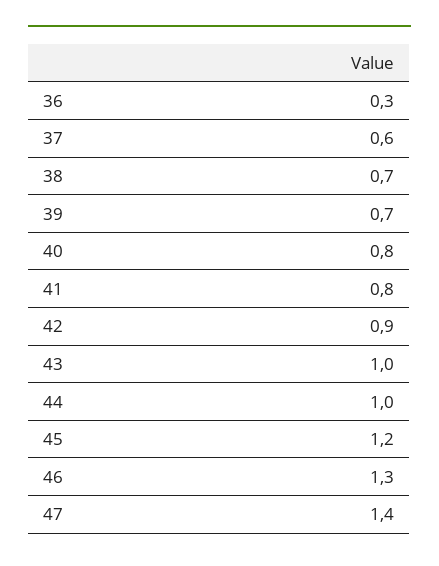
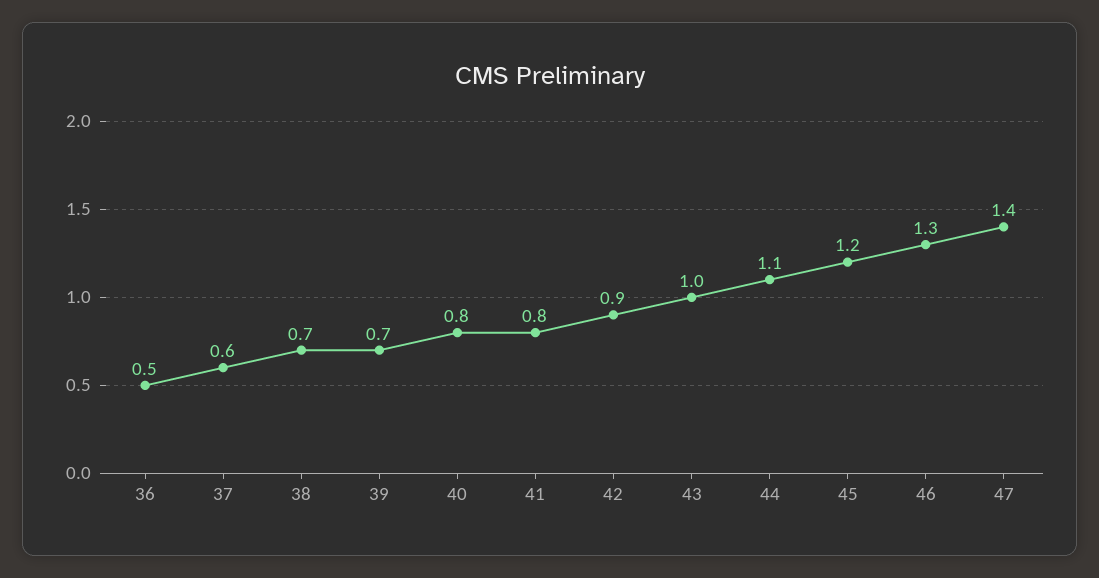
  {
-   "36": 0.3,
+   "36": 0.5,
    "37": 0.6,
    "38": 0.7,
    "39": 0.7,
    "40": 0.8,
    "41": 0.8,
    "42": 0.9,
    "43": 1,
-   "44": 1,
+   "44": 1.1,
    "45": 1.2,
    "46": 1.3,
    "47": 1.4
  }

